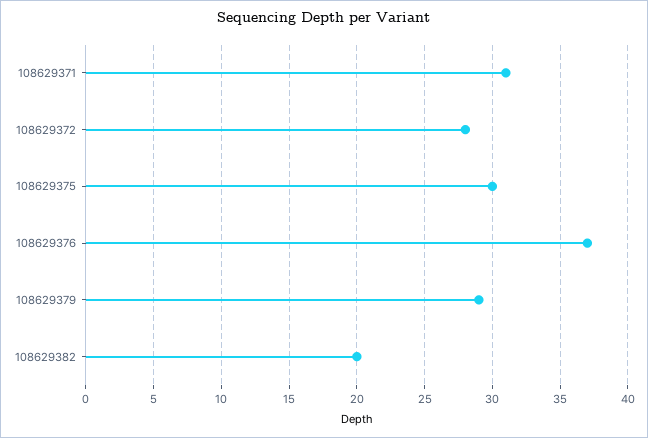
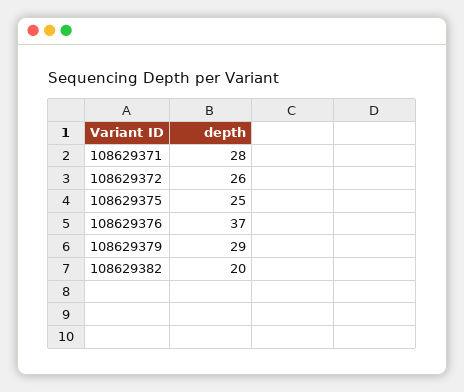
  {
-   "108629371": 31,
+   "108629371": 28,
-   "108629372": 28,
+   "108629372": 26,
-   "108629375": 30,
+   "108629375": 25,
    "108629376": 37,
    "108629379": 29,
    "108629382": 20
  }

